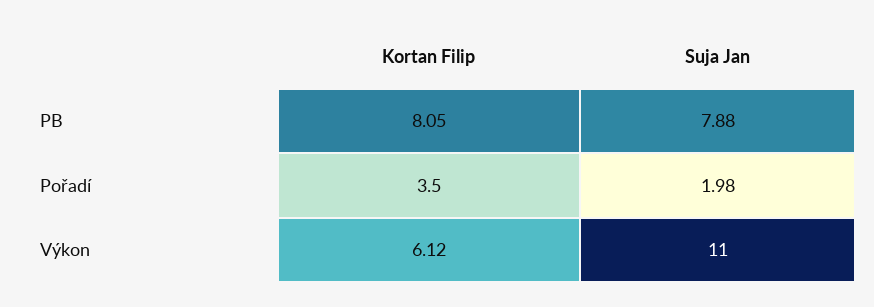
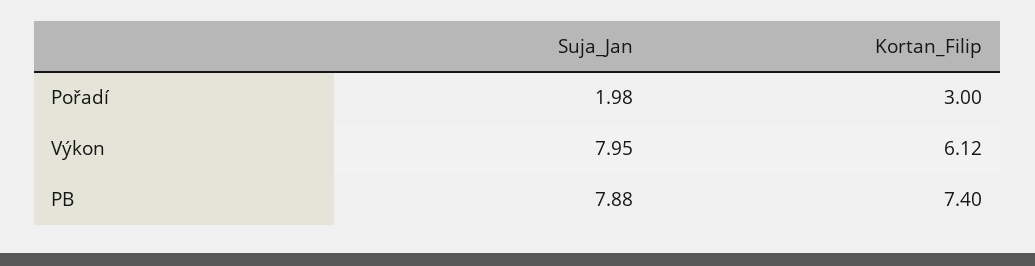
  {
    "Kortan Filip": {
-     "PB": 8.05,
+     "PB": 7.4,
-     "Pořadí": 3.5,
+     "Pořadí": 3,
      "Výkon": 6.12
    },
    "Suja Jan": {
      "PB": 7.88,
      "Pořadí": 1.98,
-     "Výkon": 11
+     "Výkon": 7.95
    }
  }

